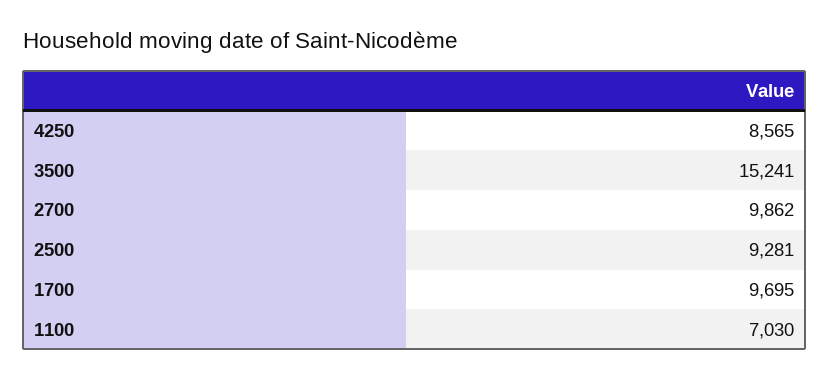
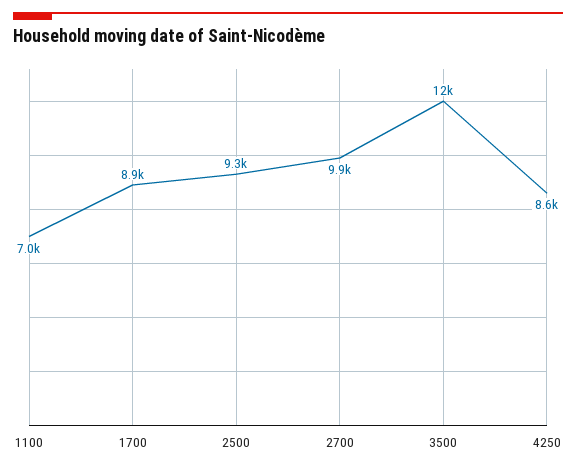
  {
    "4250": 8565,
-   "3500": 15241,
+   "3500": 12000,
    "2700": 9862,
    "2500": 9281,
-   "1700": 9695,
+   "1700": 8900,
    "1100": 7030
  }

